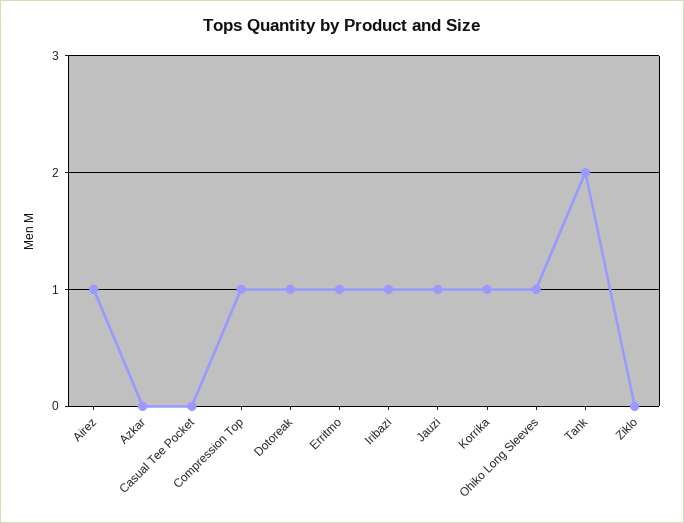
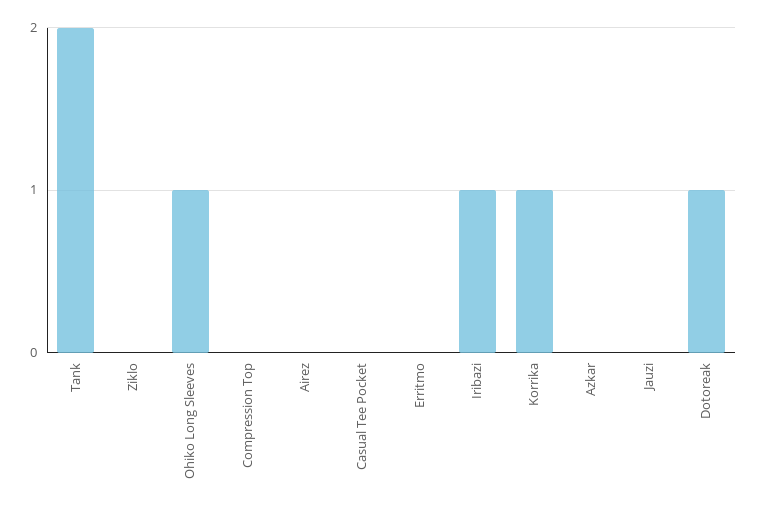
  {
-   "Airez": 1,
+   "Airez": 0,
    "Azkar": 0,
    "Casual Tee Pocket": 0,
-   "Compression Top": 1,
+   "Compression Top": 0,
    "Dotoreak": 1,
-   "Erritmo": 1,
+   "Erritmo": 0,
    "Iribazi": 1,
-   "Jauzi": 1,
+   "Jauzi": 0,
    "Korrika": 1,
    "Ohiko Long Sleeves": 1,
    "Tank": 2,
    "Ziklo": 0
  }

